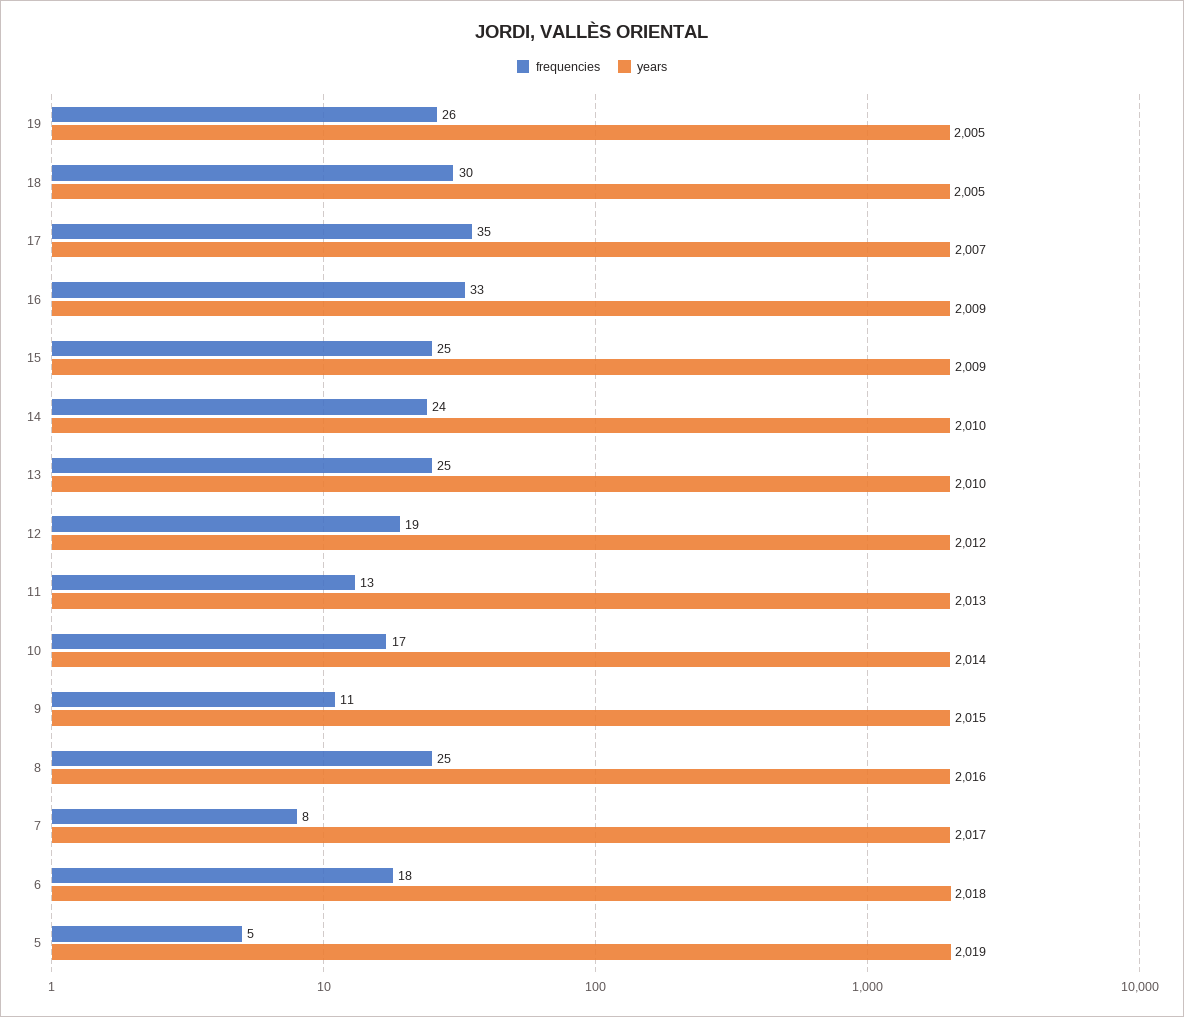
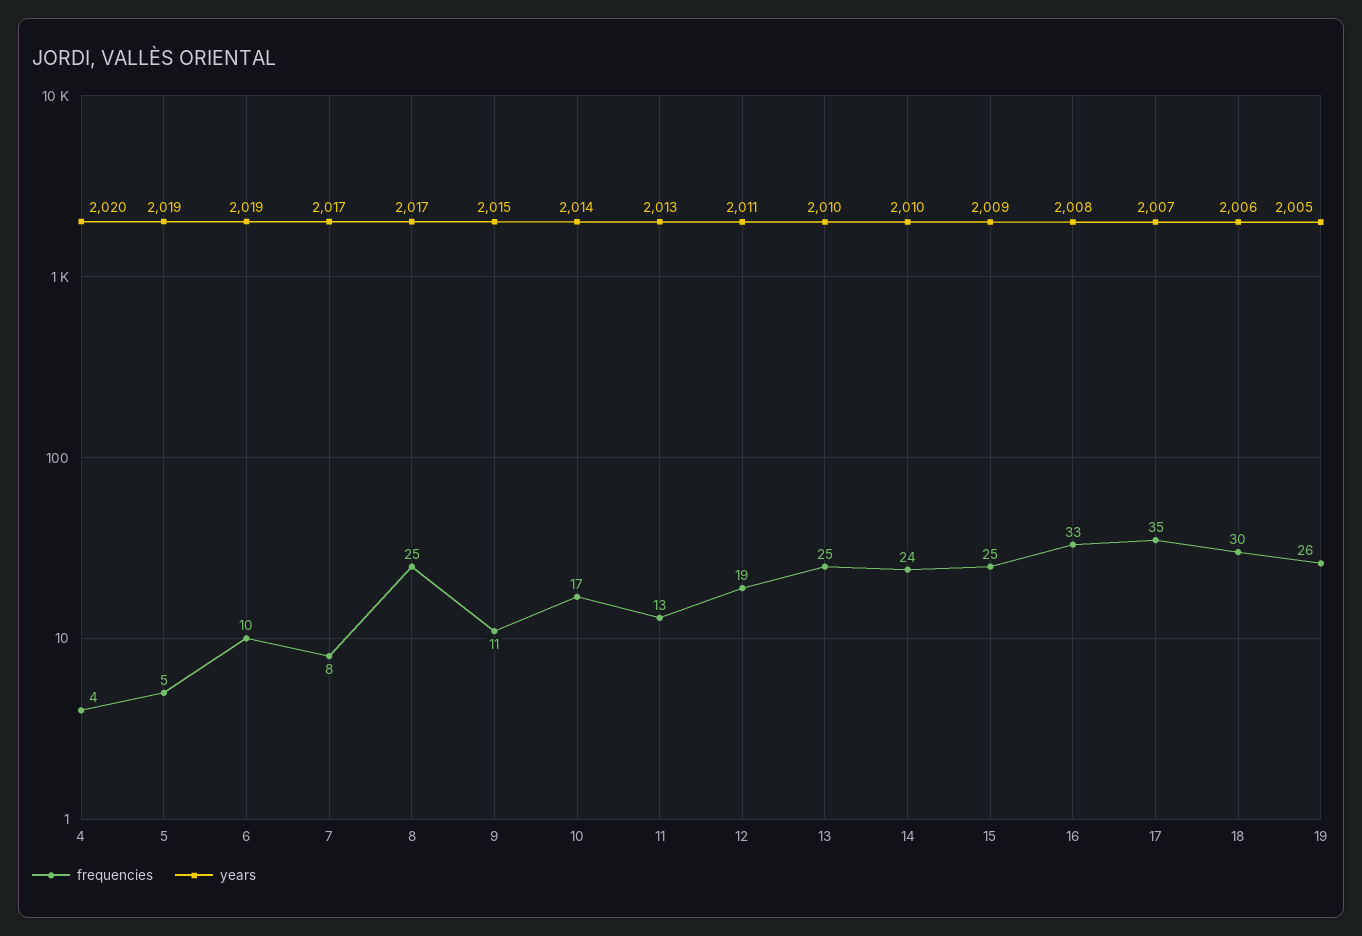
  {
    "frequencies": {
      "19": 26,
      "18": 30,
      "17": 35,
      "16": 33,
      "15": 25,
      "14": 24,
      "13": 25,
      "12": 19,
      "11": 13,
      "10": 17,
      "9": 11,
      "8": 25,
      "7": 8,
-     "6": 18,
+     "6": 10,
-     "5": 5
+     "5": 5,
+     "4": 4
    },
    "years": {
      "19": 2005,
-     "18": 2005,
+     "18": 2006,
      "17": 2007,
-     "16": 2009,
+     "16": 2008,
      "15": 2009,
      "14": 2010,
      "13": 2010,
-     "12": 2012,
+     "12": 2011,
      "11": 2013,
      "10": 2014,
      "9": 2015,
-     "8": 2016,
+     "8": 2017,
      "7": 2017,
-     "6": 2018,
+     "6": 2019,
-     "5": 2019
+     "5": 2019,
+     "4": 2020
    }
  }

